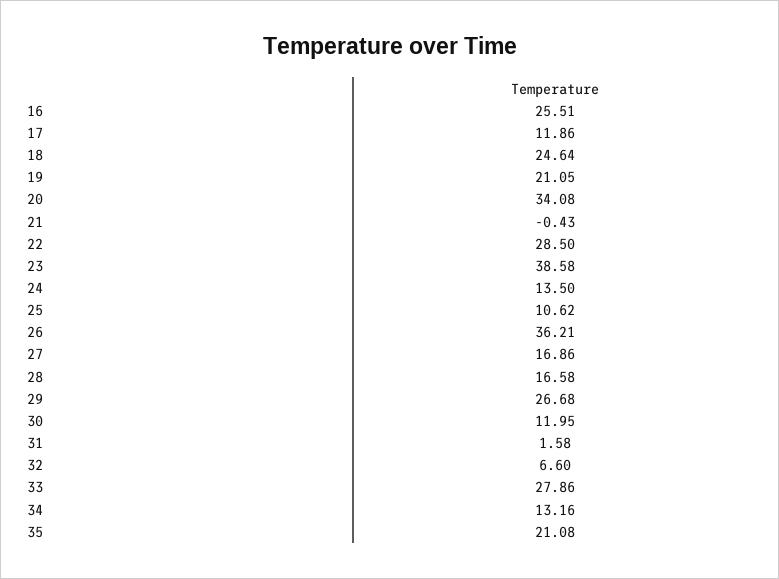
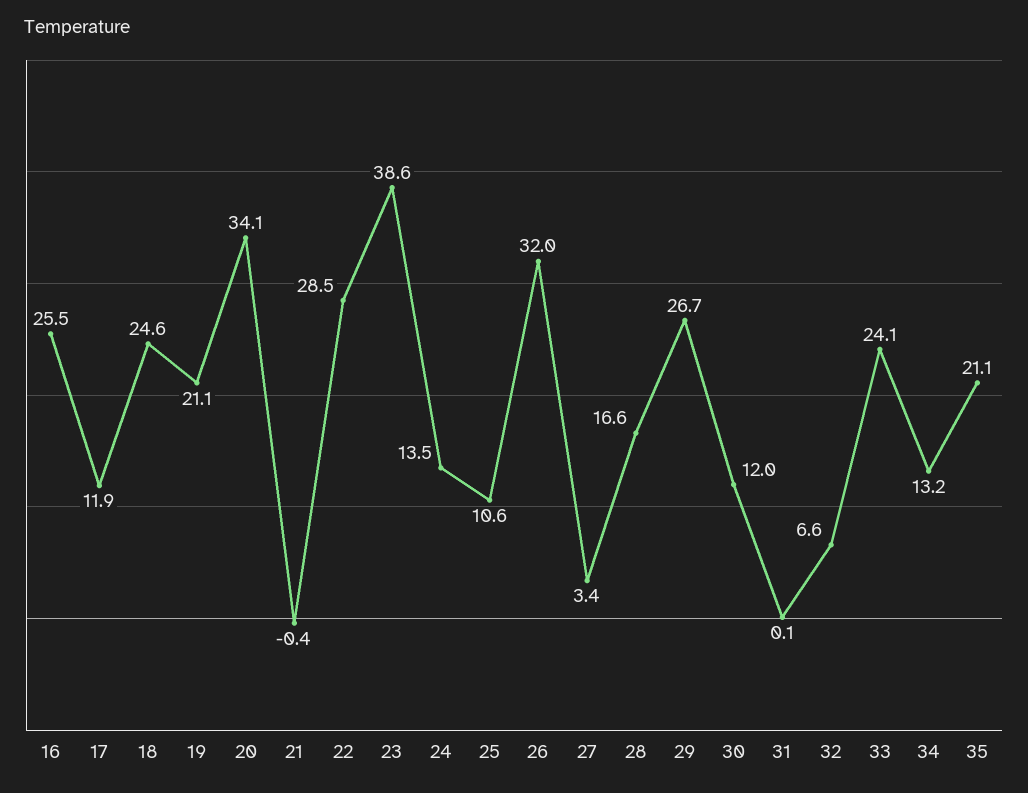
  {
    "16": 25.51,
    "17": 11.86,
    "18": 24.64,
    "19": 21.05,
    "20": 34.08,
    "21": -0.43,
    "22": 28.5,
    "23": 38.58,
    "24": 13.5,
    "25": 10.62,
-   "26": 36.21,
+   "26": 32,
-   "27": 16.86,
+   "27": 3.4,
    "28": 16.58,
    "29": 26.68,
    "30": 11.95,
-   "31": 1.58,
+   "31": 0.1,
    "32": 6.6,
-   "33": 27.86,
+   "33": 24.1,
    "34": 13.16,
    "35": 21.08
  }

